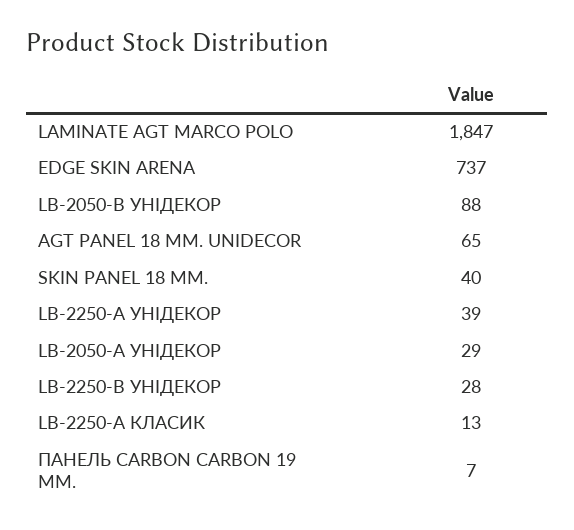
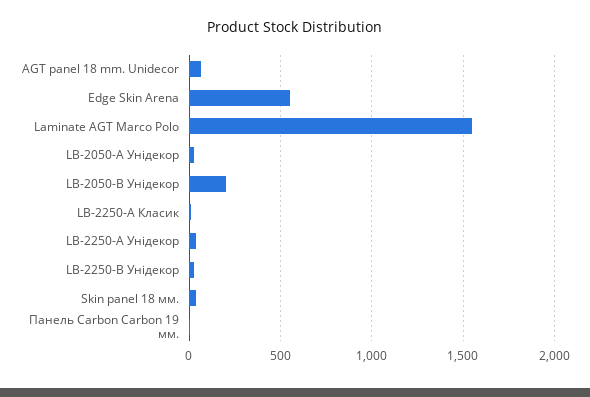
  {
-   "LAMINATE AGT MARCO POLO": 1847,
+   "LAMINATE AGT MARCO POLO": 1550,
-   "EDGE SKIN ARENA": 737,
+   "EDGE SKIN ARENA": 550,
-   "LB-2050-В УНІДЕКОР": 88,
+   "LB-2050-В УНІДЕКОР": 200,
    "AGT PANEL 18 MM. UNIDECOR": 65,
    "SKIN PANEL 18 ММ.": 40,
    "LB-2250-А УНІДЕКОР": 39,
    "LB-2050-А УНІДЕКОР": 29,
    "LB-2250-В УНІДЕКОР": 28,
    "LB-2250-А КЛАСИК": 13,
    "ПАНЕЛЬ CARBON CARBON 19 ММ.": 7
  }

